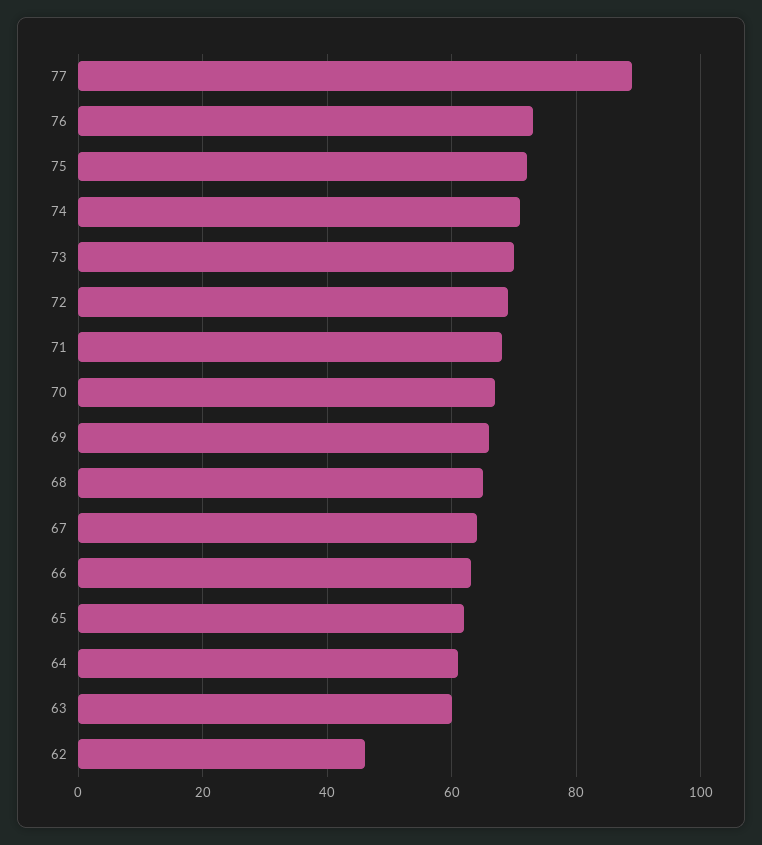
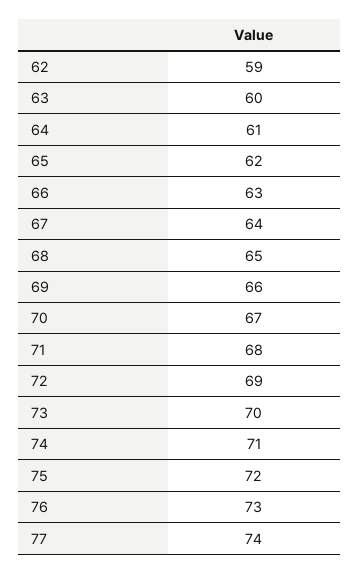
  {
-   "77": 90,
+   "77": 74,
    "76": 73,
    "75": 72,
    "74": 71,
    "73": 70,
    "72": 69,
    "71": 68,
    "70": 67,
    "69": 66,
    "68": 65,
    "67": 64,
    "66": 63,
    "65": 62,
    "64": 61,
    "63": 60,
-   "62": 45
+   "62": 59
  }

